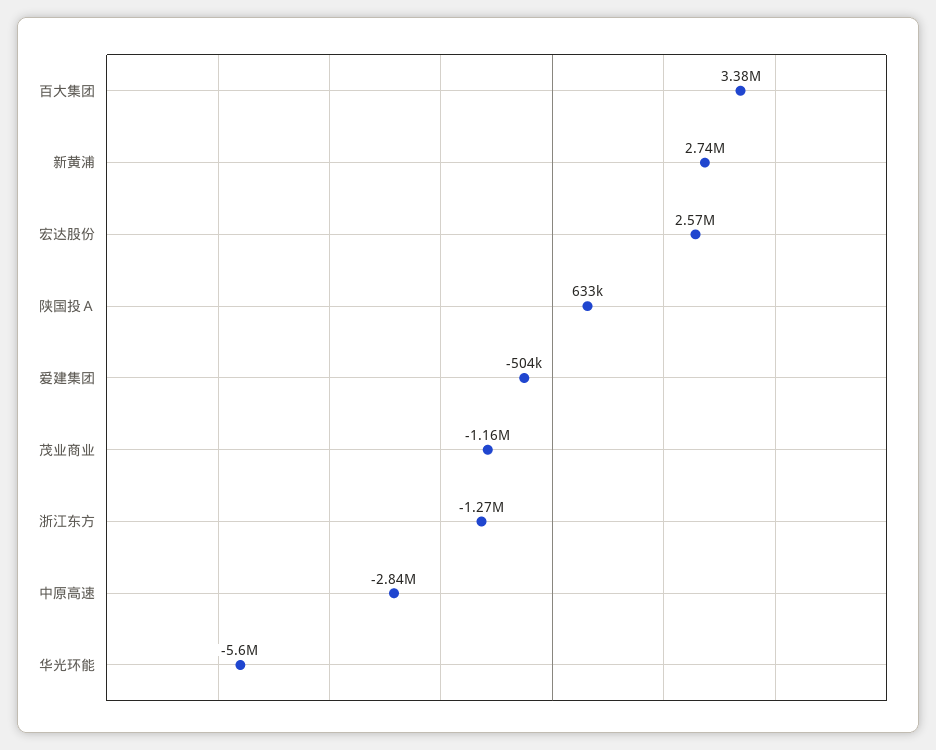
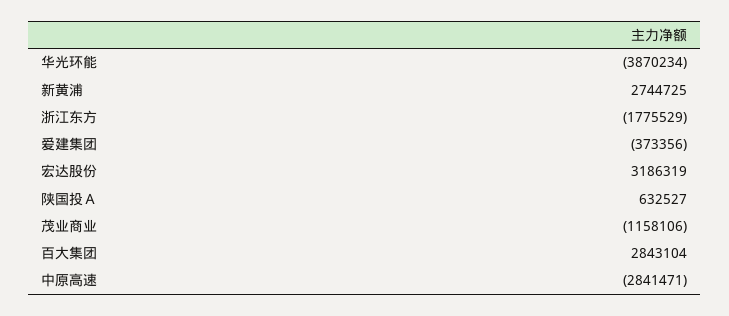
  {
-   "百大集团": 3380000,
+   "百大集团": 2843104,
    "新黄浦": 2744725,
-   "宏达股份": 2570000,
+   "宏达股份": 3186319,
    "陕国投Ａ": 632527,
-   "爱建集团": -504000,
+   "爱建集团": -373356,
    "茂业商业": -1158106,
-   "浙江东方": -1270000,
+   "浙江东方": -1775529,
    "中原高速": -2841471,
-   "华光环能": -5600000
+   "华光环能": -3870234
  }

